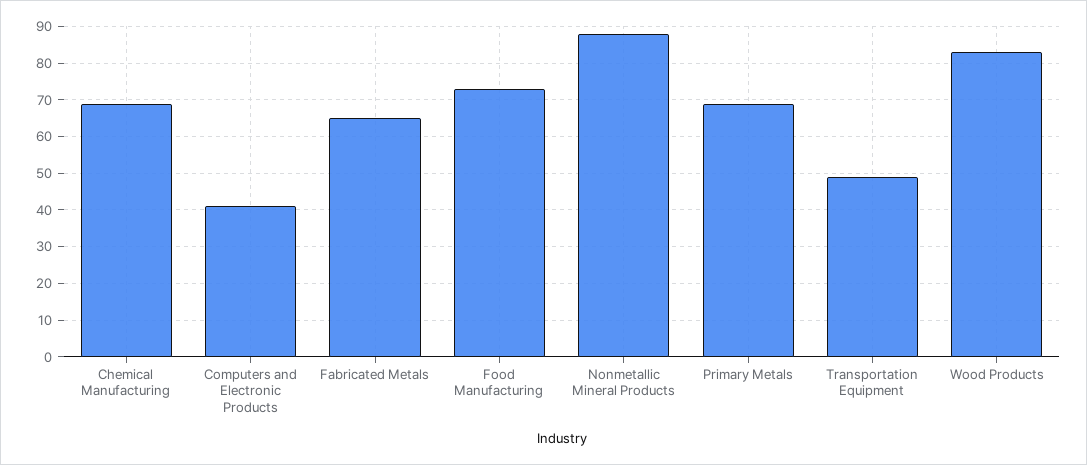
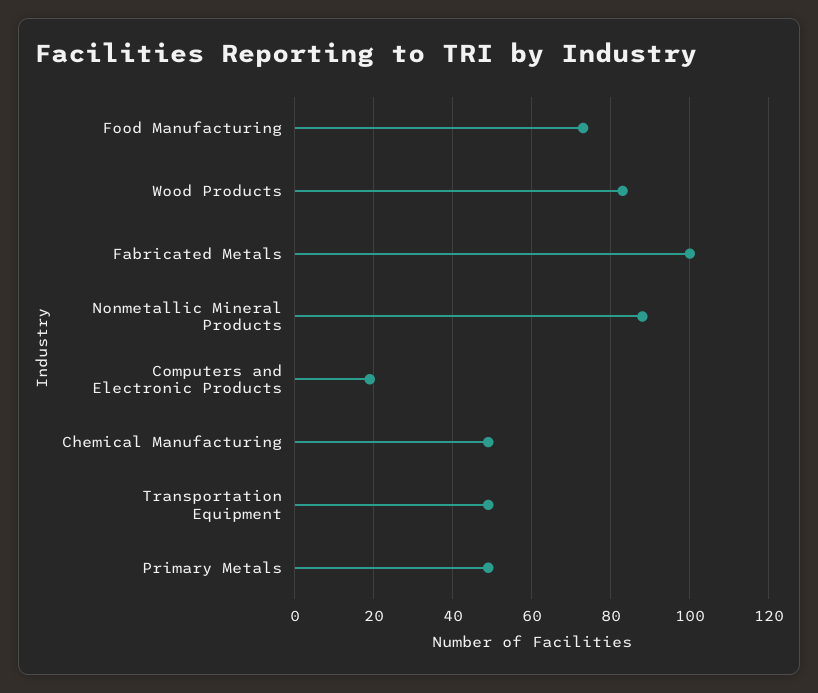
  {
-   "Chemical Manufacturing": 70,
+   "Chemical Manufacturing": 50,
-   "Computers and Electronic Products": 40,
+   "Computers and Electronic Products": 20,
-   "Fabricated Metals": 65,
+   "Fabricated Metals": 100,
    "Food Manufacturing": 75,
    "Nonmetallic Mineral Products": 90,
-   "Primary Metals": 70,
+   "Primary Metals": 50,
    "Transportation Equipment": 50,
    "Wood Products": 85
  }

